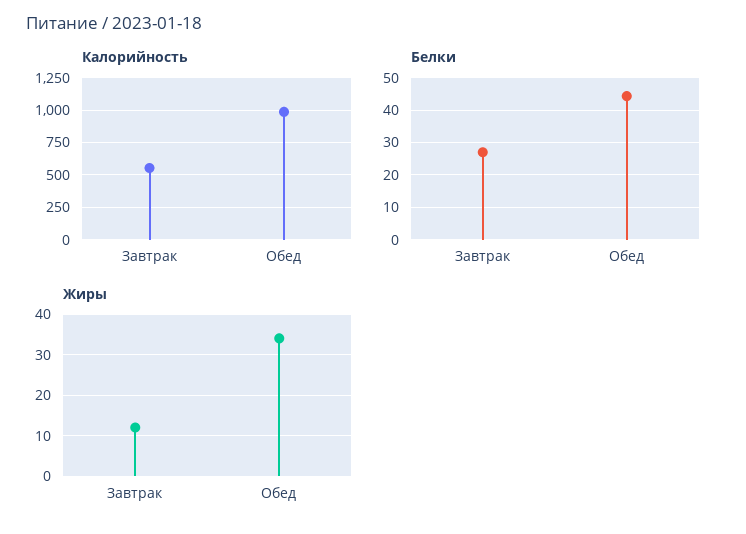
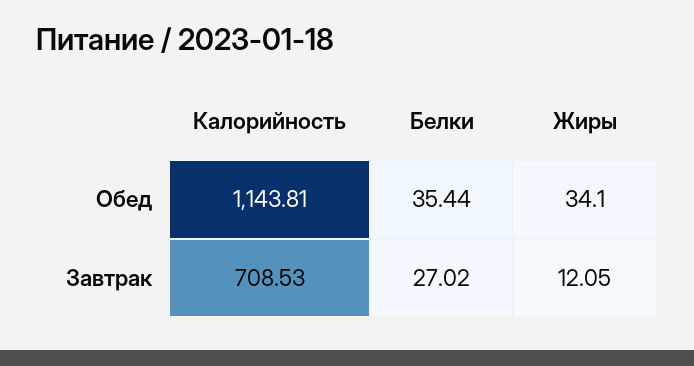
  {
    "Калорийность": {
-     "Завтрак": 550,
+     "Завтрак": 708.53,
-     "Обед": 1000
+     "Обед": 1143.81
    },
    "Белки": {
      "Завтрак": 27.02,
-     "Обед": 44
+     "Обед": 35.44
    },
    "Жиры": {
      "Завтрак": 12.05,
      "Обед": 34.1
    }
  }

